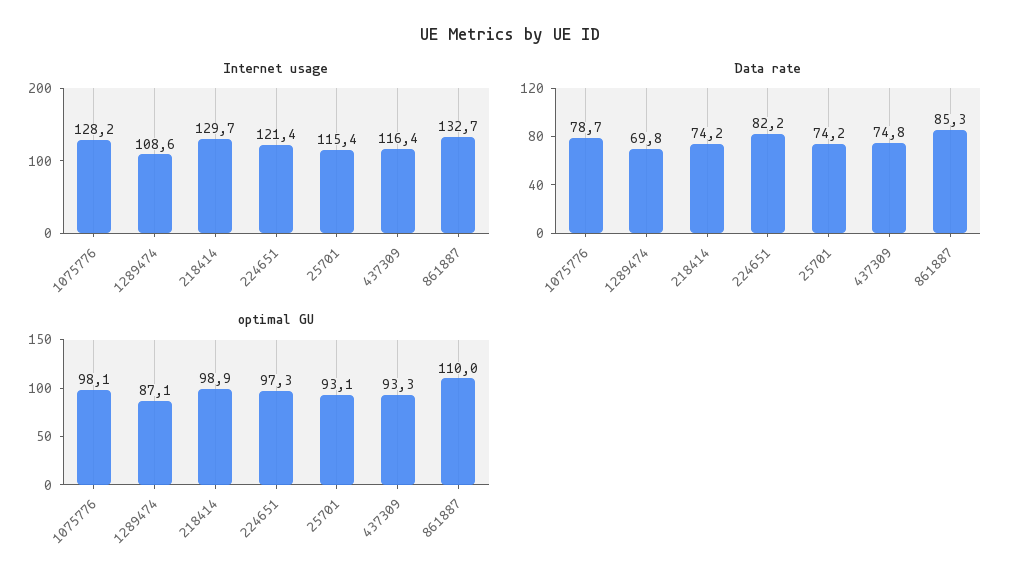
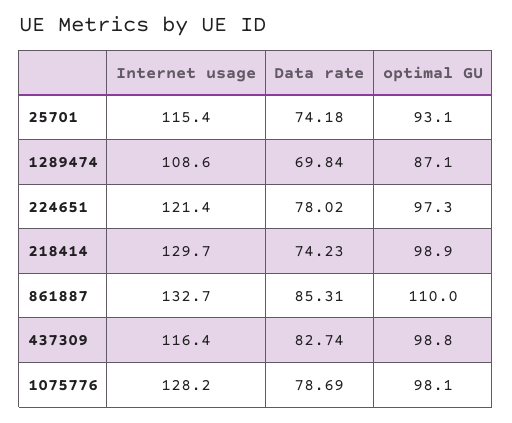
  {
    "Internet usage": {
      "1075776": 128.2,
      "1289474": 108.6,
      "218414": 129.7,
      "224651": 121.4,
      "25701": 115.4,
      "437309": 116.4,
      "861887": 132.7
    },
    "Data rate": {
      "1075776": 78.69,
      "1289474": 69.84,
      "218414": 74.23,
-     "224651": 82.2,
+     "224651": 78.02,
      "25701": 74.18,
-     "437309": 74.8,
+     "437309": 82.74,
      "861887": 85.31
    },
    "optimal GU": {
      "1075776": 98.1,
      "1289474": 87.1,
      "218414": 98.9,
      "224651": 97.3,
      "25701": 93.1,
-     "437309": 93.3,
+     "437309": 98.8,
      "861887": 110
    }
  }

